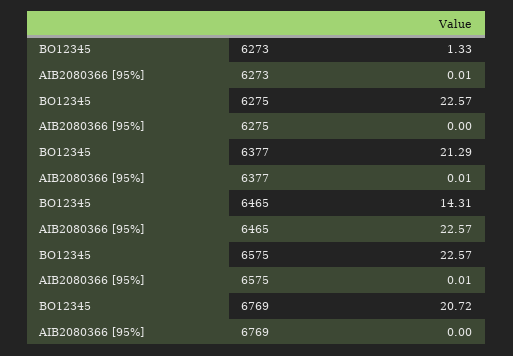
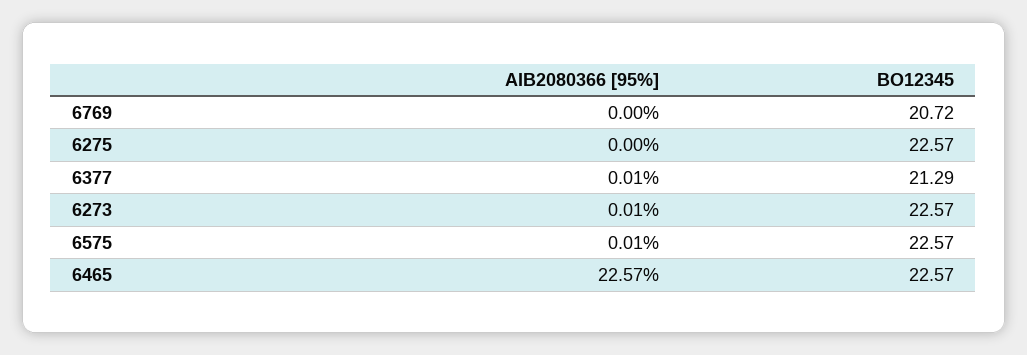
  {
    "BO12345": {
-     "6273": 1.33,
+     "6273": 22.57,
      "6275": 22.57,
      "6377": 21.29,
-     "6465": 14.31,
+     "6465": 22.57,
      "6575": 22.57,
      "6769": 20.72
    },
    "AIB2080366 [95%]": {
      "6273": 0.01,
      "6275": 0,
      "6377": 0.01,
      "6465": 22.57,
      "6575": 0.01,
      "6769": 0
    }
  }

